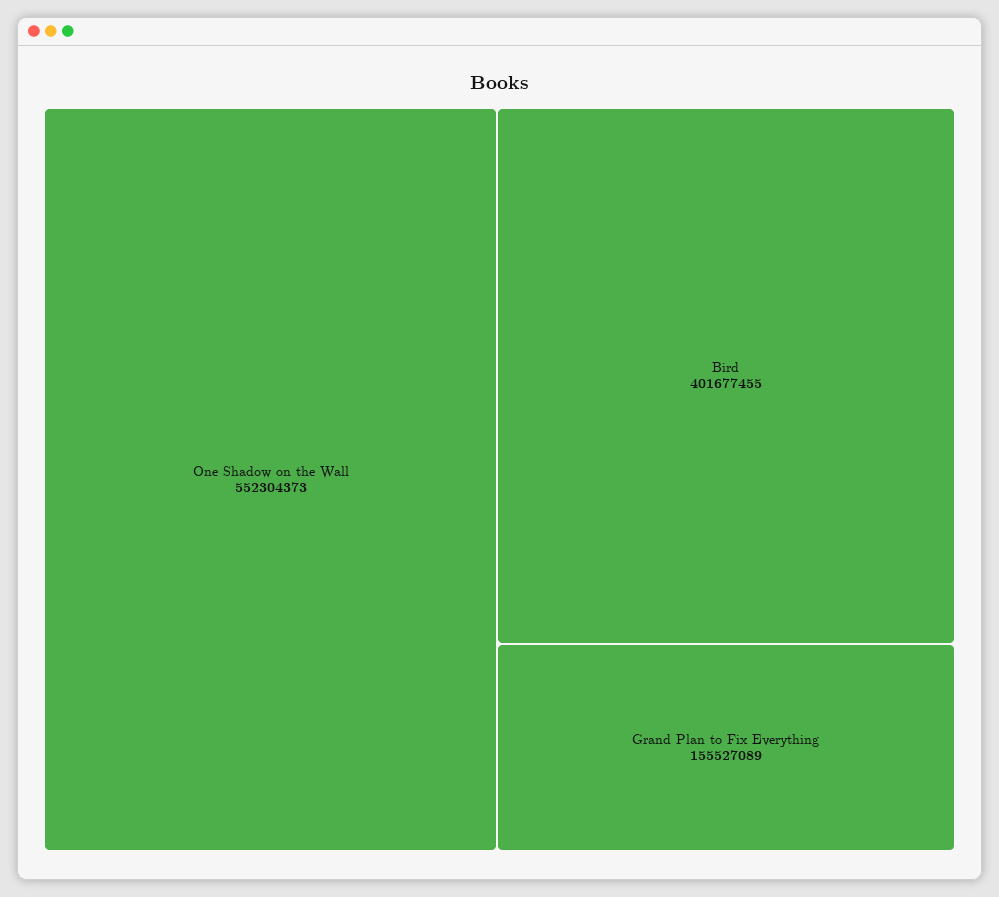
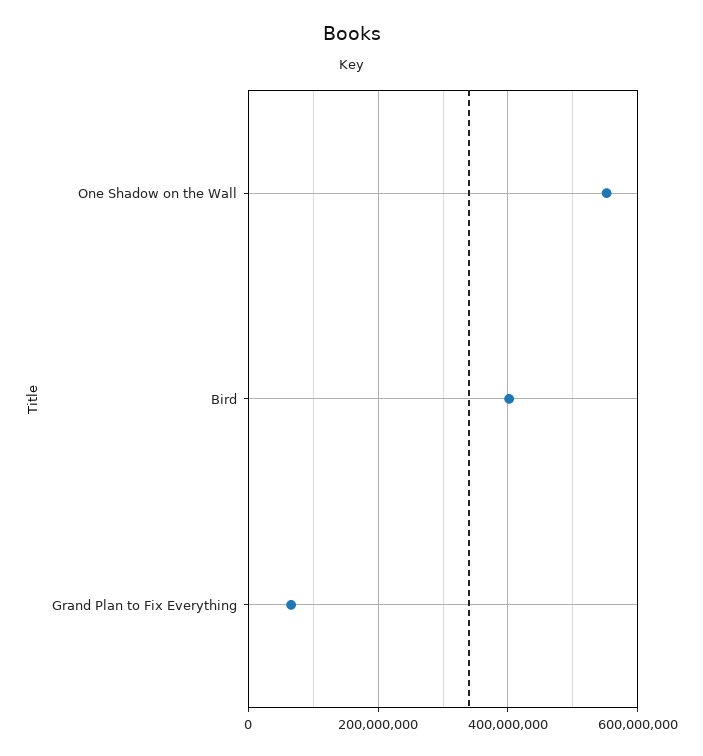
  {
    "One Shadow on the Wall": 552304373,
    "Bird": 401677455,
-   "Grand Plan to Fix Everything": 155527089
+   "Grand Plan to Fix Everything": 60000000
  }

